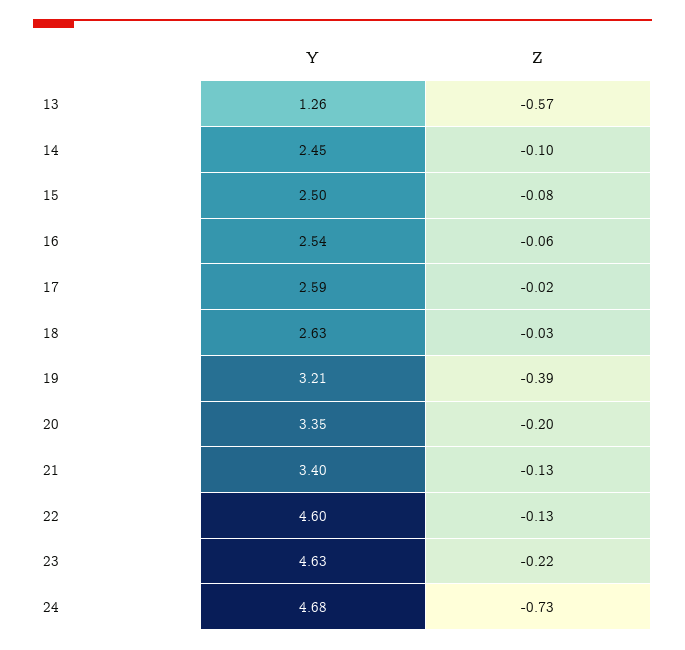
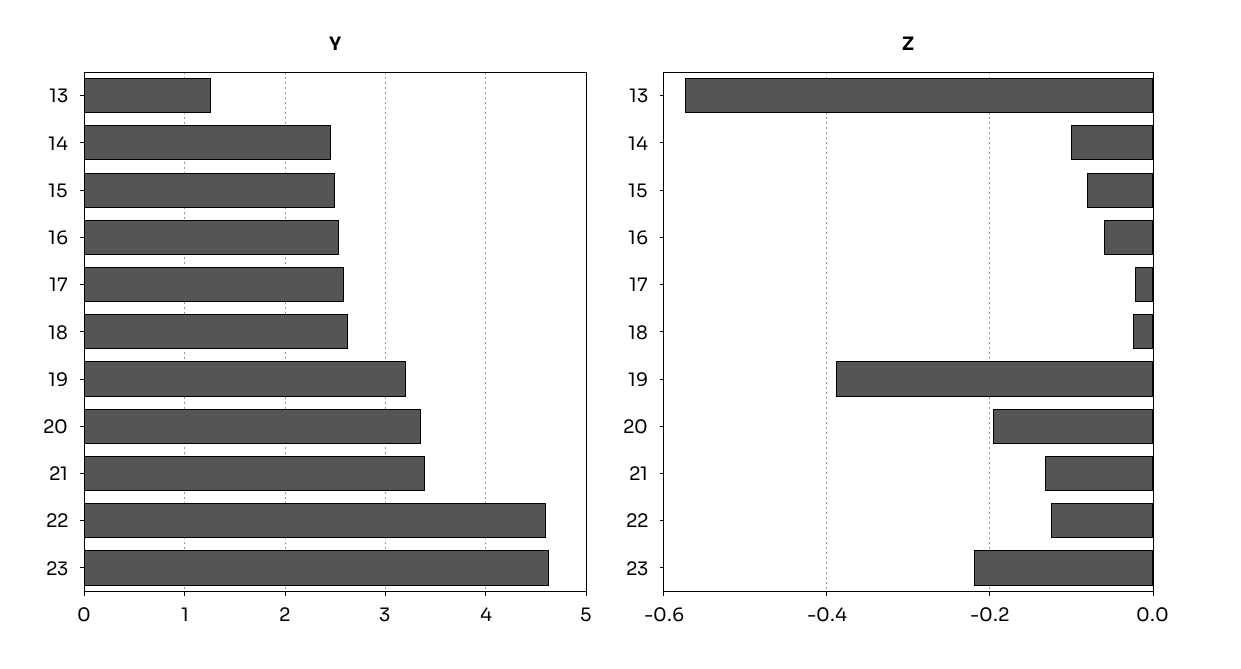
  {
    "Y": {
      "13": 1.26,
      "14": 2.45,
      "15": 2.5,
      "16": 2.54,
      "17": 2.59,
      "18": 2.63,
      "19": 3.21,
      "20": 3.35,
      "21": 3.4,
      "22": 4.6,
-     "23": 4.63,
+     "23": 4.63
-     "24": 4.68
    },
    "Z": {
      "13": -0.57,
      "14": -0.1,
      "15": -0.08,
      "16": -0.06,
      "17": -0.02,
      "18": -0.03,
      "19": -0.39,
      "20": -0.2,
      "21": -0.13,
      "22": -0.13,
-     "23": -0.22,
+     "23": -0.22
-     "24": -0.73
    }
  }

